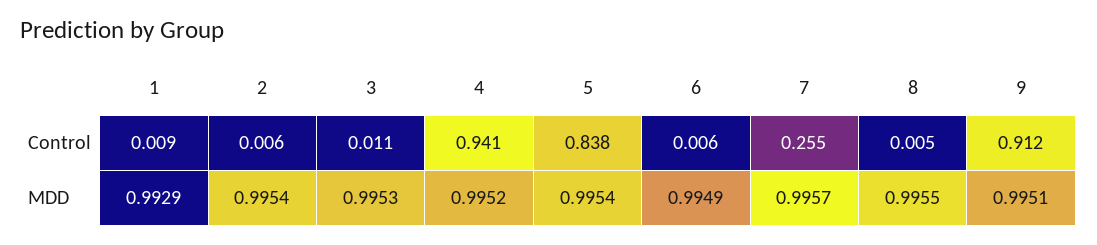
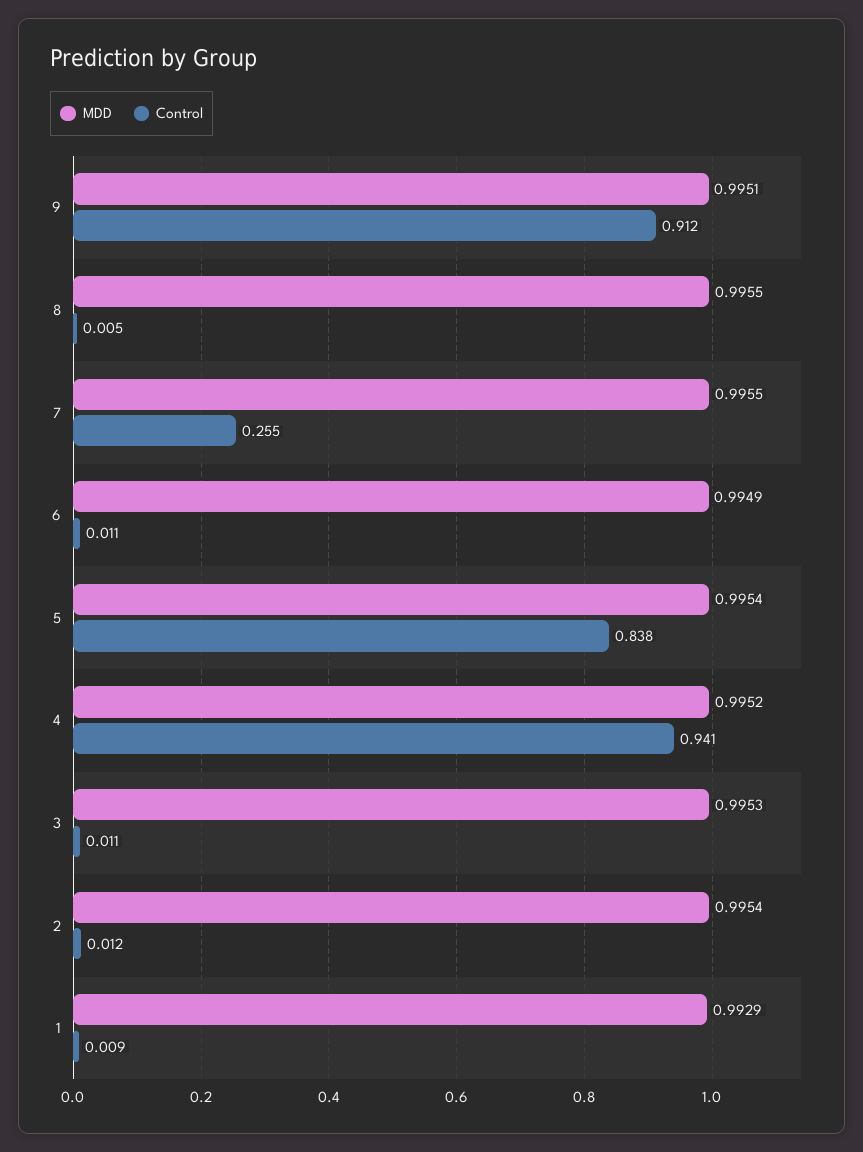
  {
    "Control": {
      "1": 0.009,
-     "2": 0.006,
+     "2": 0.012,
      "3": 0.011,
      "4": 0.941,
      "5": 0.838,
-     "6": 0.006,
+     "6": 0.011,
      "7": 0.255,
      "8": 0.005,
      "9": 0.912
    },
    "MDD": {
      "1": 0.9929,
      "2": 0.9954,
      "3": 0.9953,
      "4": 0.9952,
      "5": 0.9954,
      "6": 0.9949,
-     "7": 0.9957,
+     "7": 0.9955,
      "8": 0.9955,
      "9": 0.9951
    }
  }

